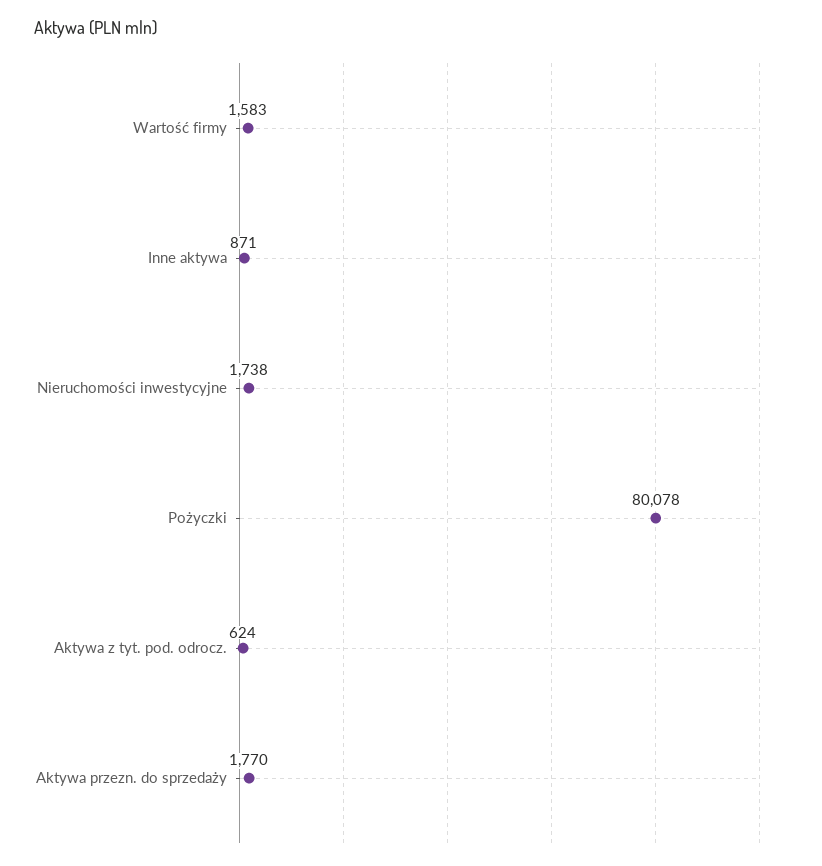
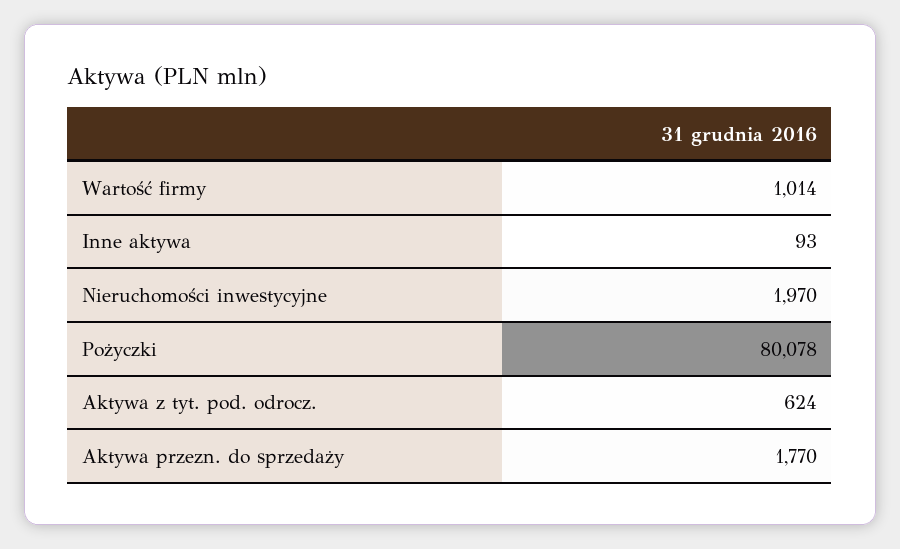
  {
-   "Wartość firmy": 1583,
+   "Wartość firmy": 1014,
-   "Inne aktywa": 871,
+   "Inne aktywa": 93,
-   "Nieruchomości inwestycyjne": 1738,
+   "Nieruchomości inwestycyjne": 1970,
    "Pożyczki": 80078,
    "Aktywa z tyt. pod. odrocz.": 624,
    "Aktywa przezn. do sprzedaży": 1770
  }

